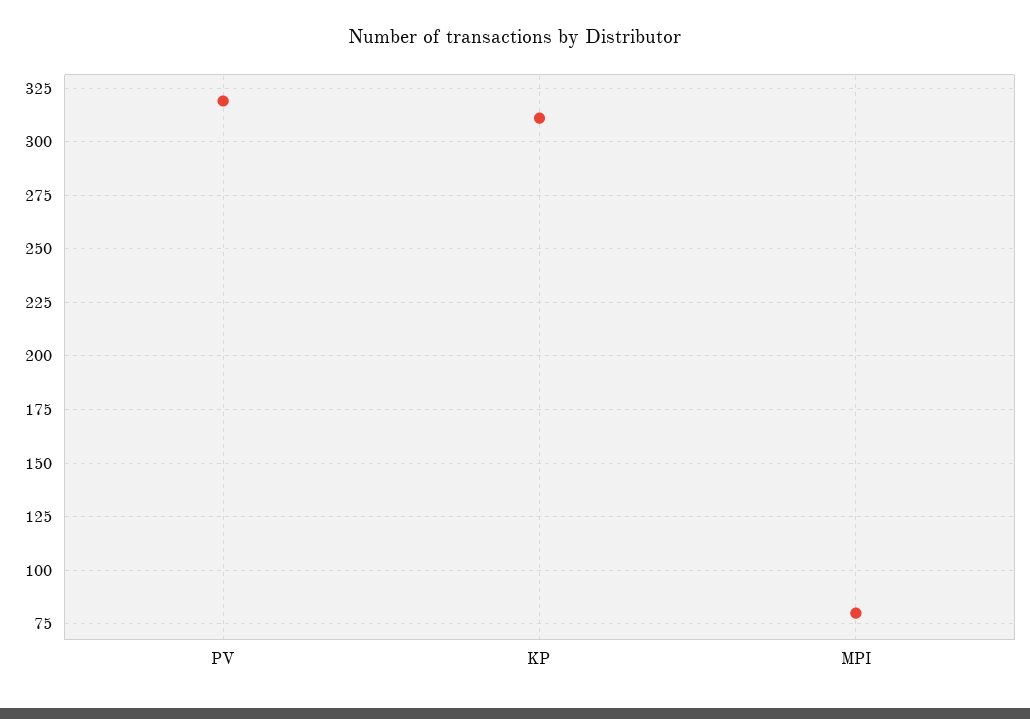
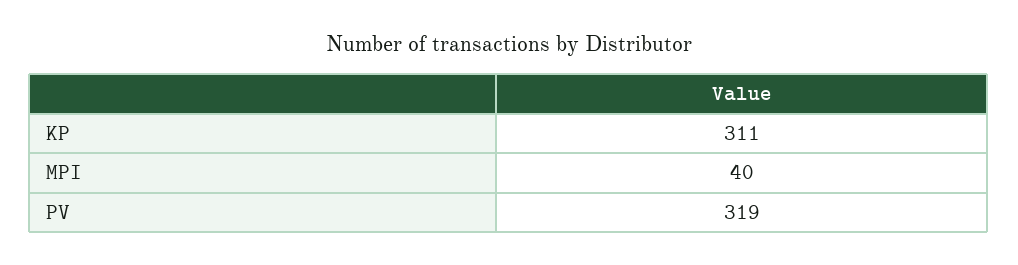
  {
    "PV": 319,
    "KP": 311,
-   "MPI": 80
+   "MPI": 40
  }

